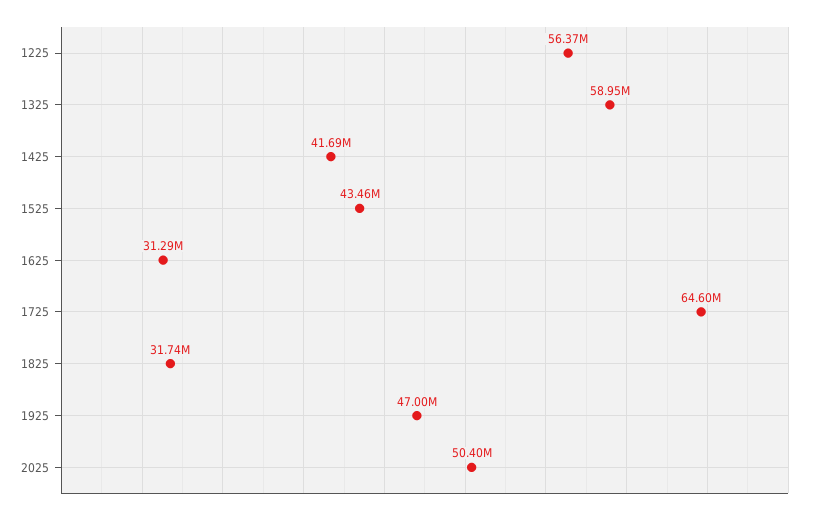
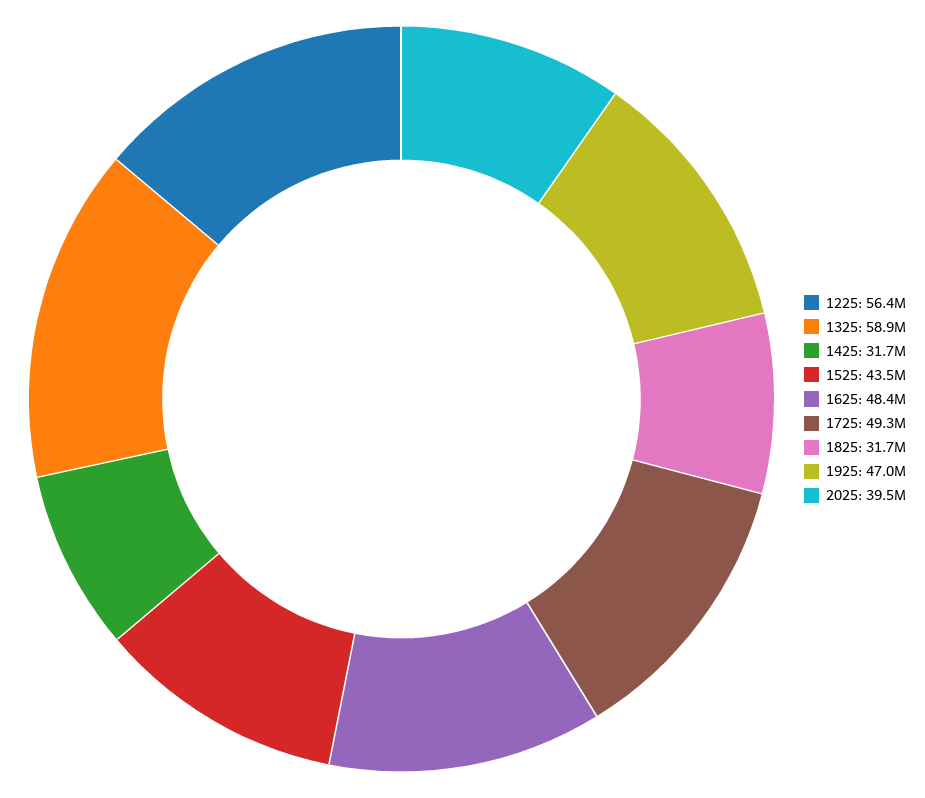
  {
    "1225": 56370000,
    "1325": 58950000,
-   "1425": 41690000,
+   "1425": 31700000,
    "1525": 43460000,
-   "1625": 31290000,
+   "1625": 48400000,
-   "1725": 64600000,
+   "1725": 49300000,
    "1825": 31740000,
    "1925": 47000000,
-   "2025": 50400000
+   "2025": 39500000
  }

